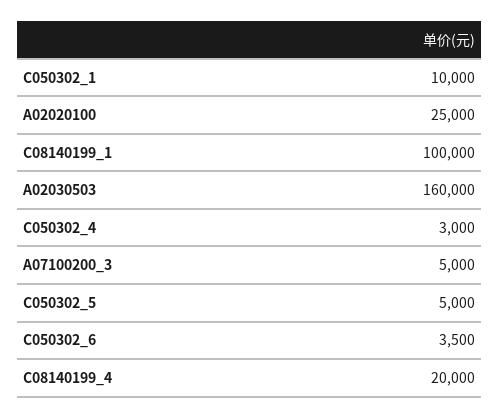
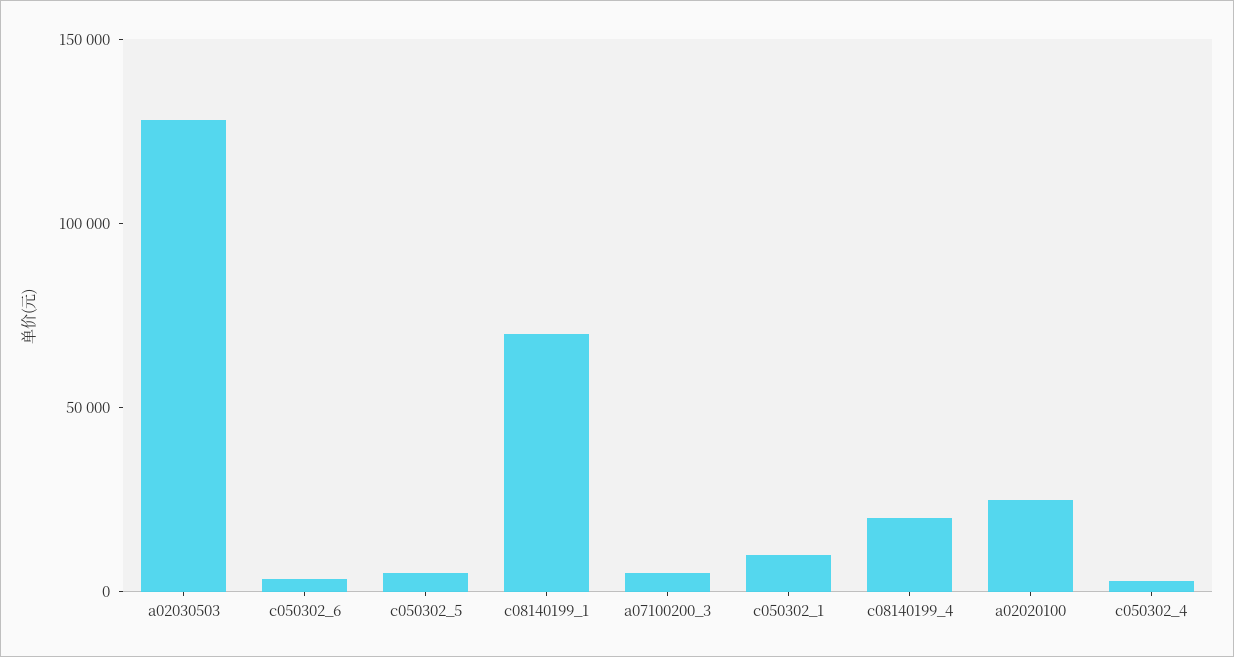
  {
    "C050302_1": 10000,
    "A02020100": 25000,
-   "C08140199_1": 100000,
+   "C08140199_1": 70000,
-   "A02030503": 160000,
+   "A02030503": 130000,
    "C050302_4": 3000,
    "A07100200_3": 5000,
    "C050302_5": 5000,
    "C050302_6": 3500,
    "C08140199_4": 20000
  }

